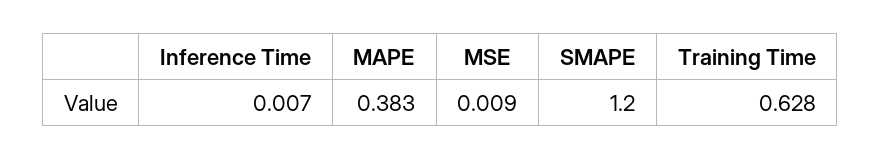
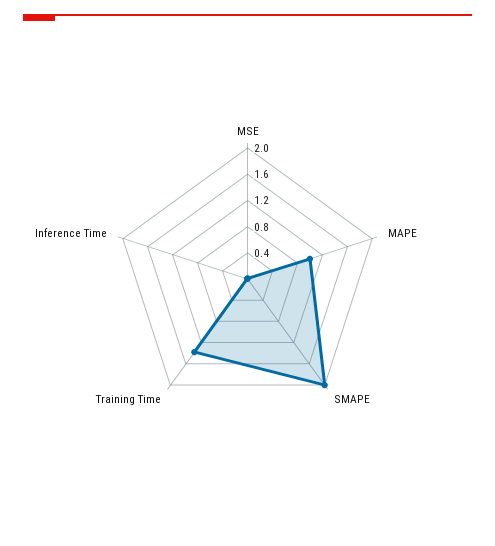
  {
    "Inference Time": 0.007,
-   "MAPE": 0.383,
+   "MAPE": 1,
    "MSE": 0.009,
-   "SMAPE": 1.2,
+   "SMAPE": 2,
-   "Training Time": 0.628
+   "Training Time": 1.4
  }

